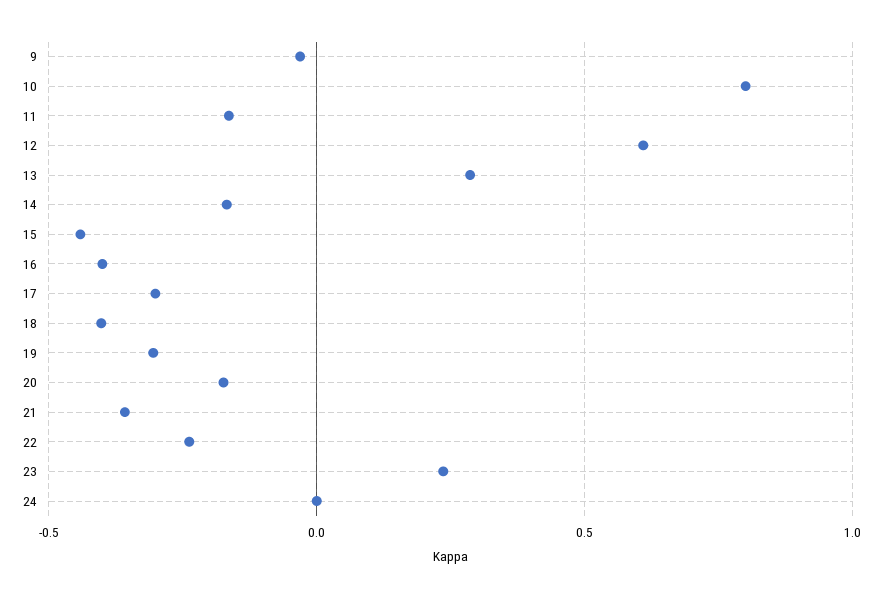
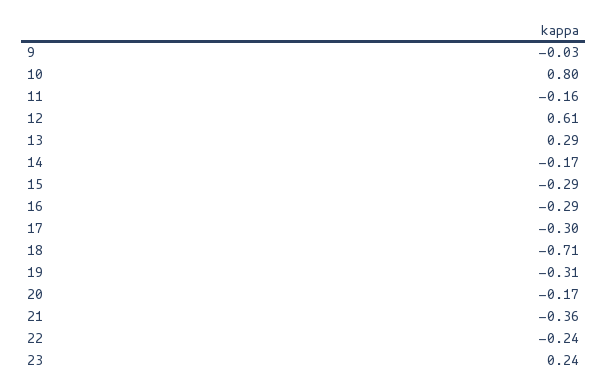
  {
    "9": -0.03,
    "10": 0.8,
    "11": -0.16,
    "12": 0.61,
    "13": 0.29,
    "14": -0.17,
-   "15": -0.45,
+   "15": -0.29,
-   "16": -0.4,
+   "16": -0.29,
    "17": -0.3,
-   "18": -0.4,
+   "18": -0.71,
    "19": -0.31,
    "20": -0.17,
    "21": -0.36,
    "22": -0.24,
-   "23": 0.24,
+   "23": 0.24
-   "24": 0
  }

